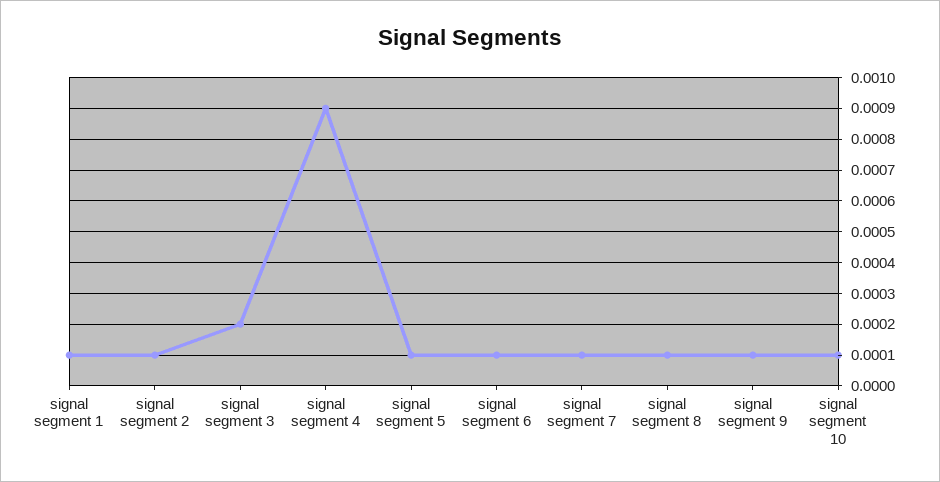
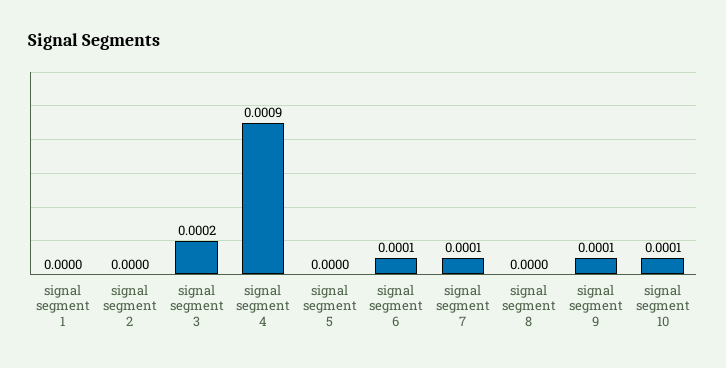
  {
-   "signal segment 1": 0.0001,
+   "signal segment 1": 0,
-   "signal segment 2": 0.0001,
+   "signal segment 2": 0,
    "signal segment 3": 0.0002,
    "signal segment 4": 0.0009,
-   "signal segment 5": 0.0001,
+   "signal segment 5": 0,
    "signal segment 6": 0.0001,
    "signal segment 7": 0.0001,
-   "signal segment 8": 0.0001,
+   "signal segment 8": 0,
    "signal segment 9": 0.0001,
    "signal segment 10": 0.0001
  }

